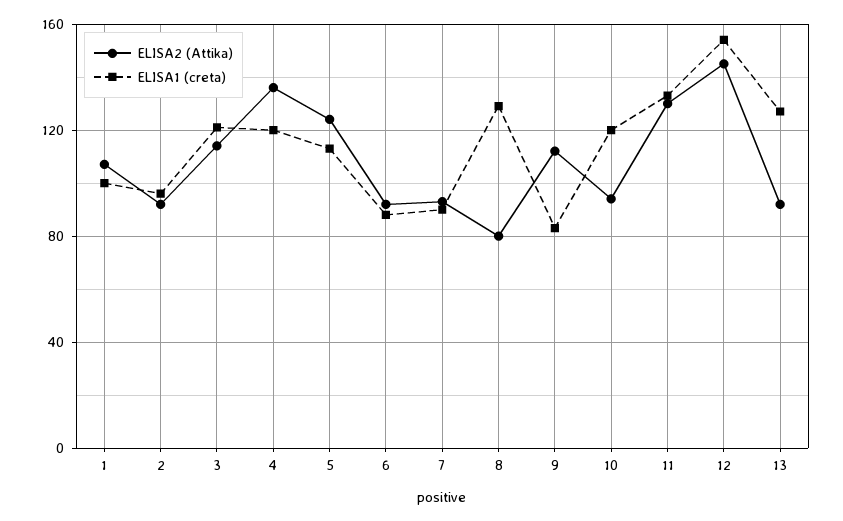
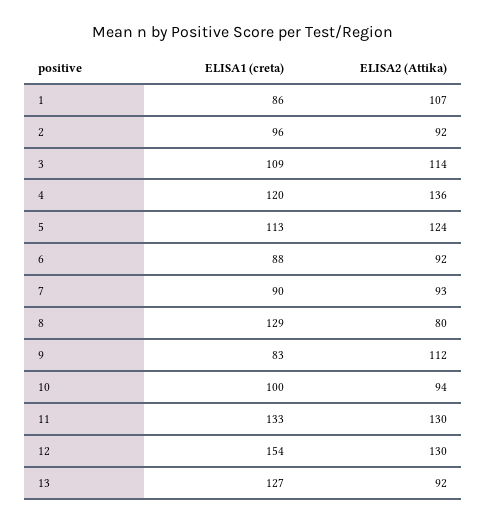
  {
    "ELISA2 (Attika)": {
      "1": 107,
      "2": 92,
      "3": 114,
      "4": 136,
      "5": 124,
      "6": 92,
      "7": 93,
      "8": 80,
      "9": 112,
      "10": 94,
      "11": 130,
-     "12": 145,
+     "12": 130,
      "13": 92
    },
    "ELISA1 (creta)": {
-     "1": 100,
+     "1": 86,
      "2": 96,
-     "3": 120,
+     "3": 109,
      "4": 120,
      "5": 113,
      "6": 88,
      "7": 90,
      "8": 129,
      "9": 83,
-     "10": 120,
+     "10": 100,
      "11": 133,
      "12": 154,
      "13": 127
    }
  }

